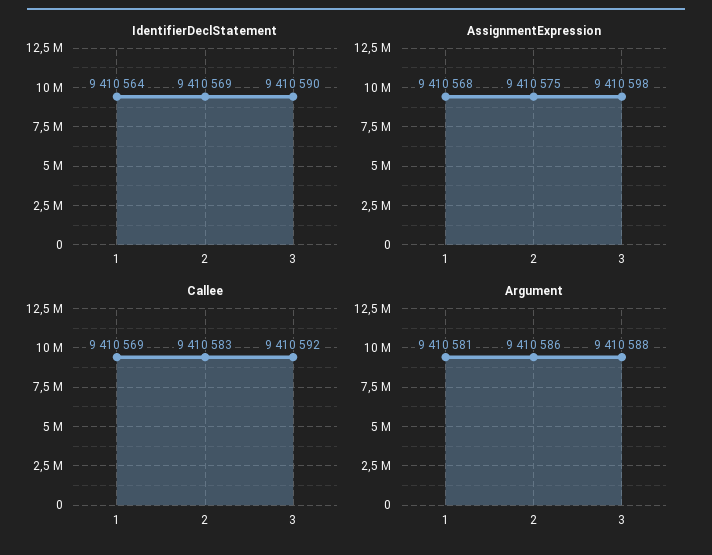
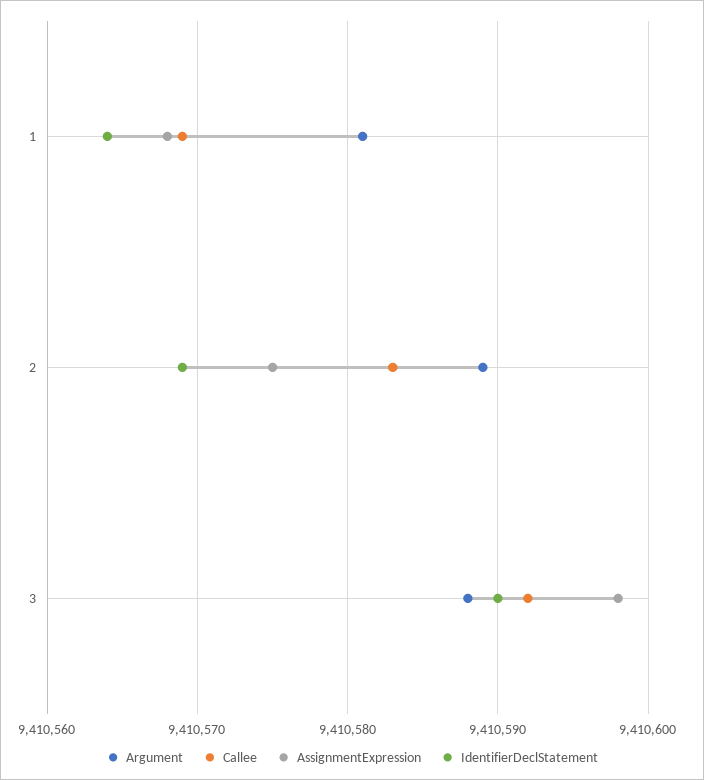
  {
    "IdentifierDeclStatement": {
      "1": 9410564,
      "2": 9410569,
      "3": 9410590
    },
    "AssignmentExpression": {
      "1": 9410568,
      "2": 9410575,
      "3": 9410598
    },
    "Callee": {
      "1": 9410569,
      "2": 9410583,
      "3": 9410592
    },
    "Argument": {
      "1": 9410581,
-     "2": 9410586,
+     "2": 9410589,
      "3": 9410588
    }
  }

